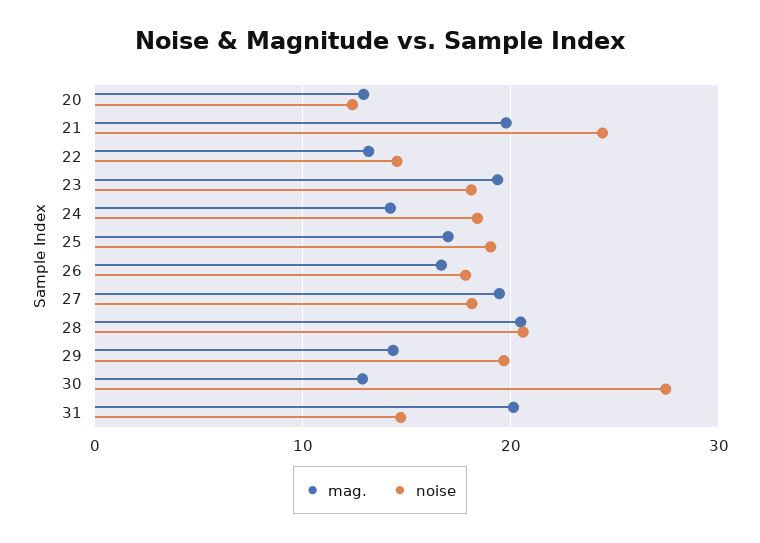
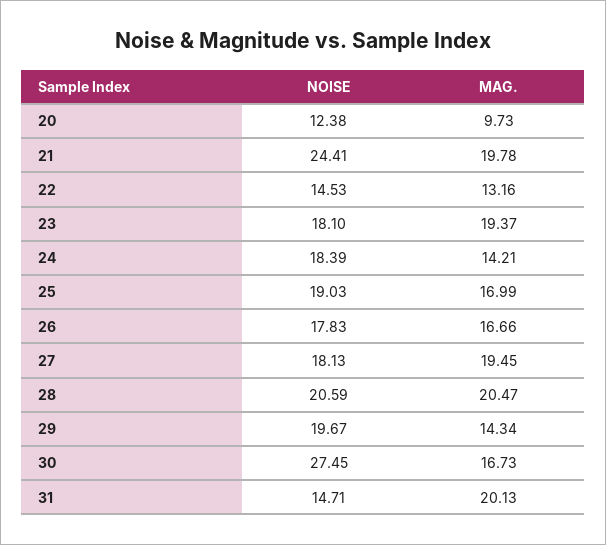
  {
    "mag.": {
-     "20": 13,
+     "20": 9.73,
      "21": 19.78,
      "22": 13.16,
      "23": 19.37,
      "24": 14.21,
      "25": 16.99,
      "26": 16.66,
      "27": 19.45,
      "28": 20.47,
      "29": 14.34,
-     "30": 13,
+     "30": 16.73,
      "31": 20.13
    },
    "noise": {
      "20": 12.38,
      "21": 24.41,
      "22": 14.53,
      "23": 18.1,
      "24": 18.39,
      "25": 19.03,
      "26": 17.83,
      "27": 18.13,
      "28": 20.59,
      "29": 19.67,
      "30": 27.45,
      "31": 14.71
    }
  }

